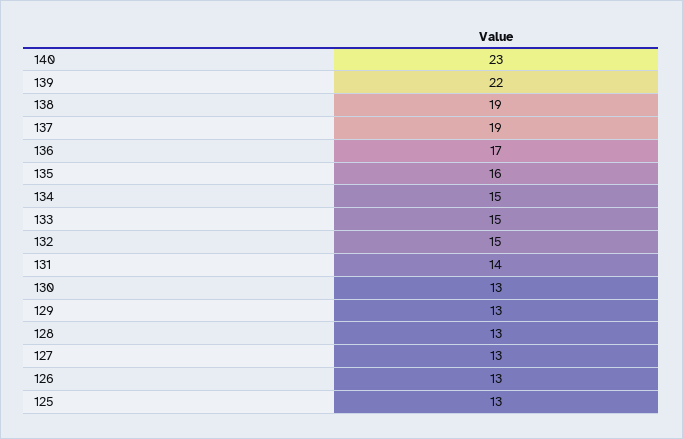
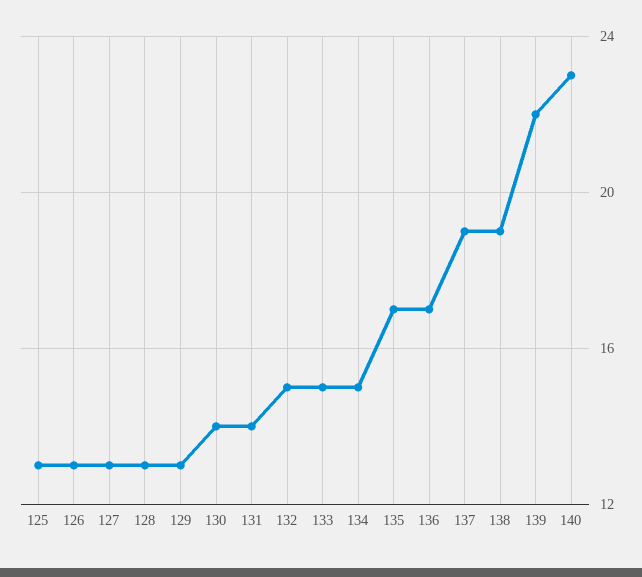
  {
    "140": 23,
    "139": 22,
    "138": 19,
    "137": 19,
    "136": 17,
-   "135": 16,
+   "135": 17,
    "134": 15,
    "133": 15,
    "132": 15,
    "131": 14,
-   "130": 13,
+   "130": 14,
    "129": 13,
    "128": 13,
    "127": 13,
    "126": 13,
    "125": 13
  }

